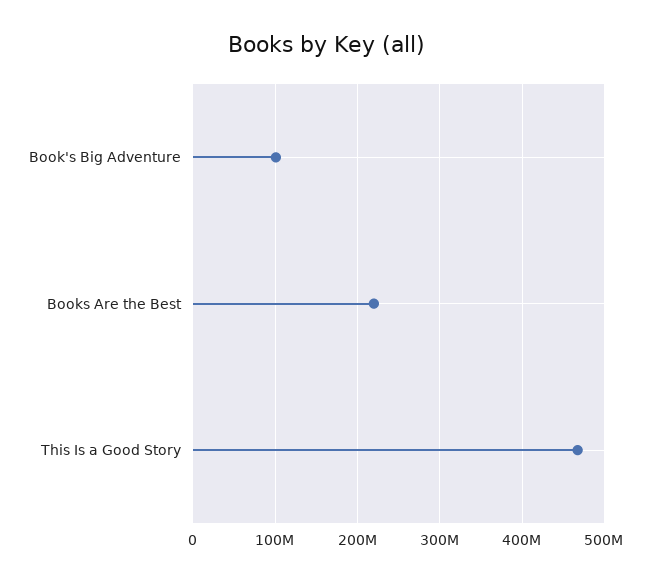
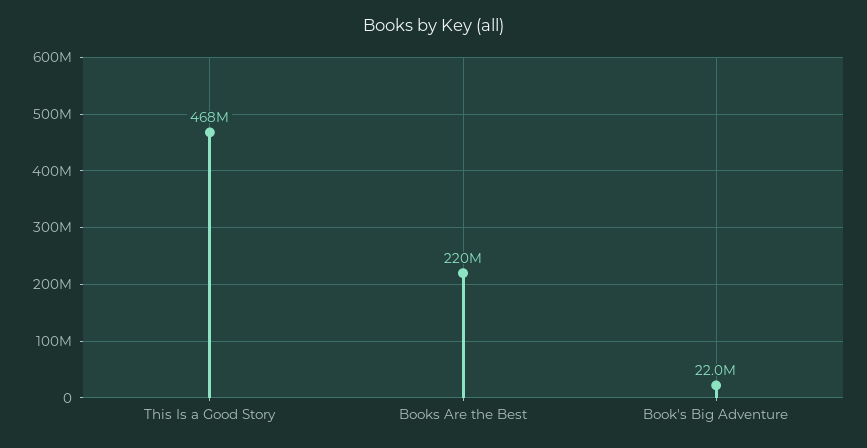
  {
-   "Book's Big Adventure": 100000000,
+   "Book's Big Adventure": 22000000,
    "Books Are the Best": 220000000,
    "This Is a Good Story": 468000000
  }

